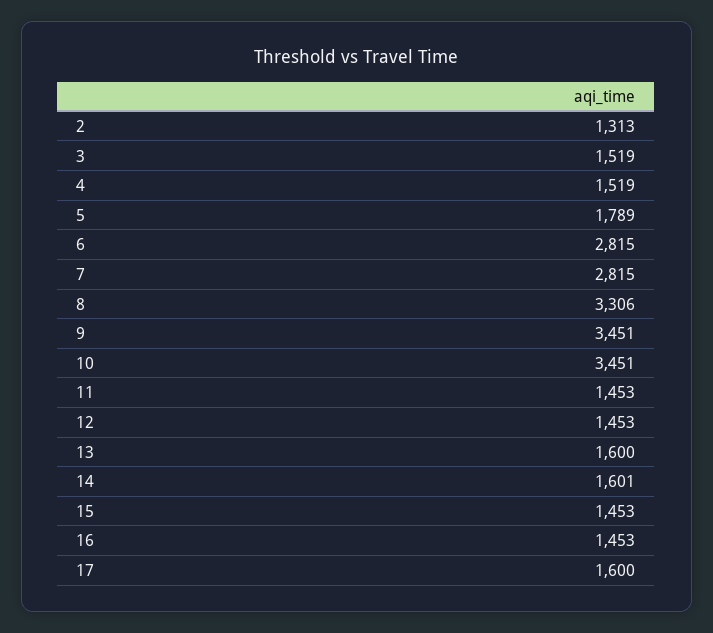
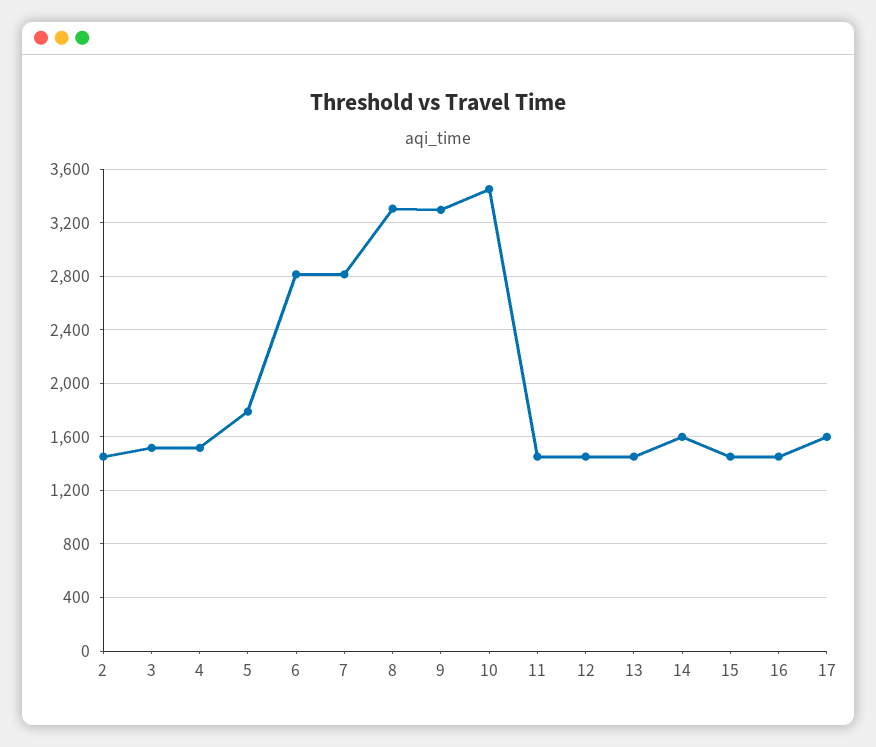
  {
-   "2": 1313,
+   "2": 1450,
    "3": 1519,
    "4": 1519,
    "5": 1789,
    "6": 2815,
    "7": 2815,
    "8": 3306,
-   "9": 3451,
+   "9": 3300,
    "10": 3451,
    "11": 1453,
    "12": 1453,
-   "13": 1600,
+   "13": 1450,
    "14": 1601,
    "15": 1453,
    "16": 1453,
    "17": 1600
  }

